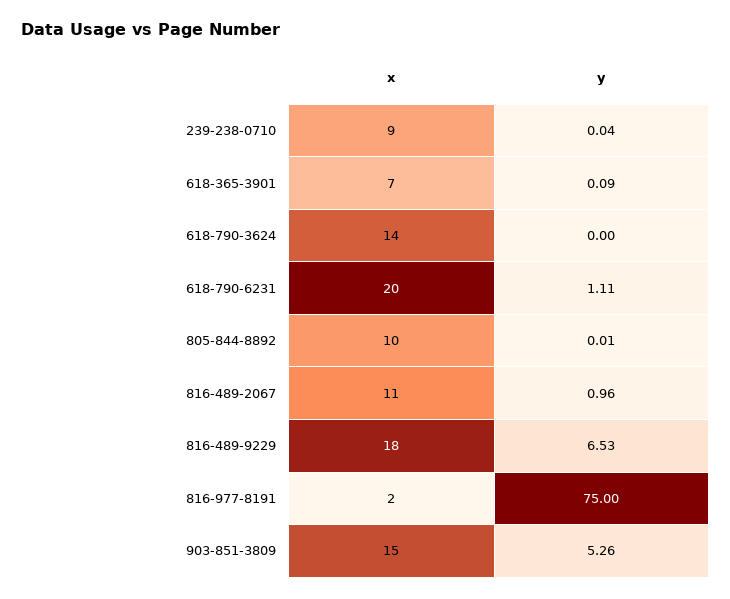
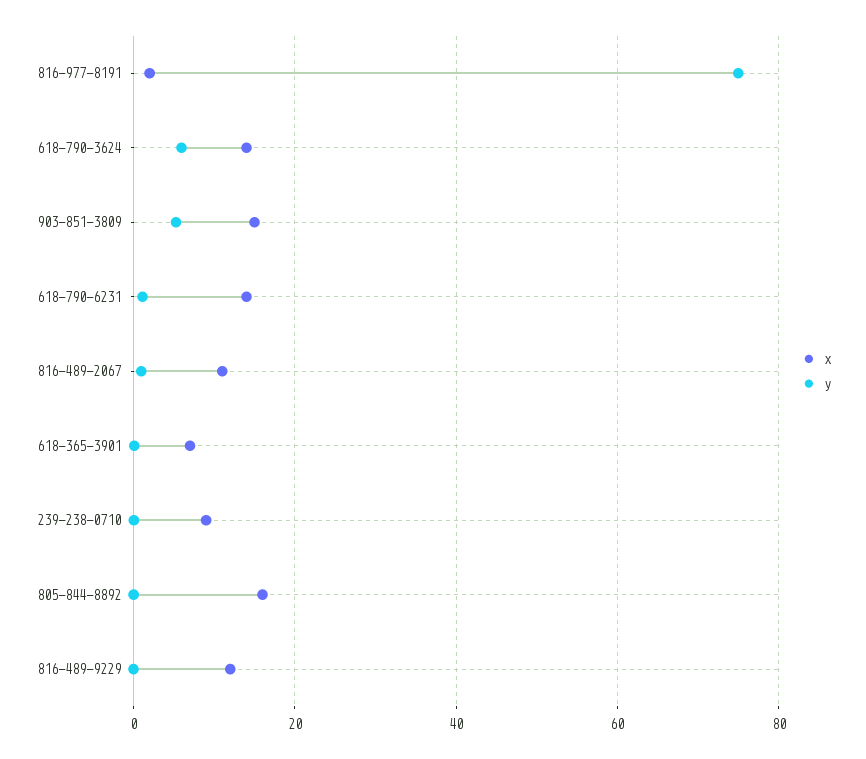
  {
    "x": {
      "239-238-0710": 9,
      "618-365-3901": 7,
      "618-790-3624": 14,
-     "618-790-6231": 20,
+     "618-790-6231": 14,
-     "805-844-8892": 10,
+     "805-844-8892": 16,
      "816-489-2067": 11,
-     "816-489-9229": 18,
+     "816-489-9229": 12,
      "816-977-8191": 2,
      "903-851-3809": 15
    },
    "y": {
      "239-238-0710": 0.04,
      "618-365-3901": 0.09,
-     "618-790-3624": 0,
+     "618-790-3624": 6,
      "618-790-6231": 1.11,
      "805-844-8892": 0.01,
      "816-489-2067": 0.96,
-     "816-489-9229": 6.53,
+     "816-489-9229": 0,
      "816-977-8191": 75,
      "903-851-3809": 5.26
    }
  }

